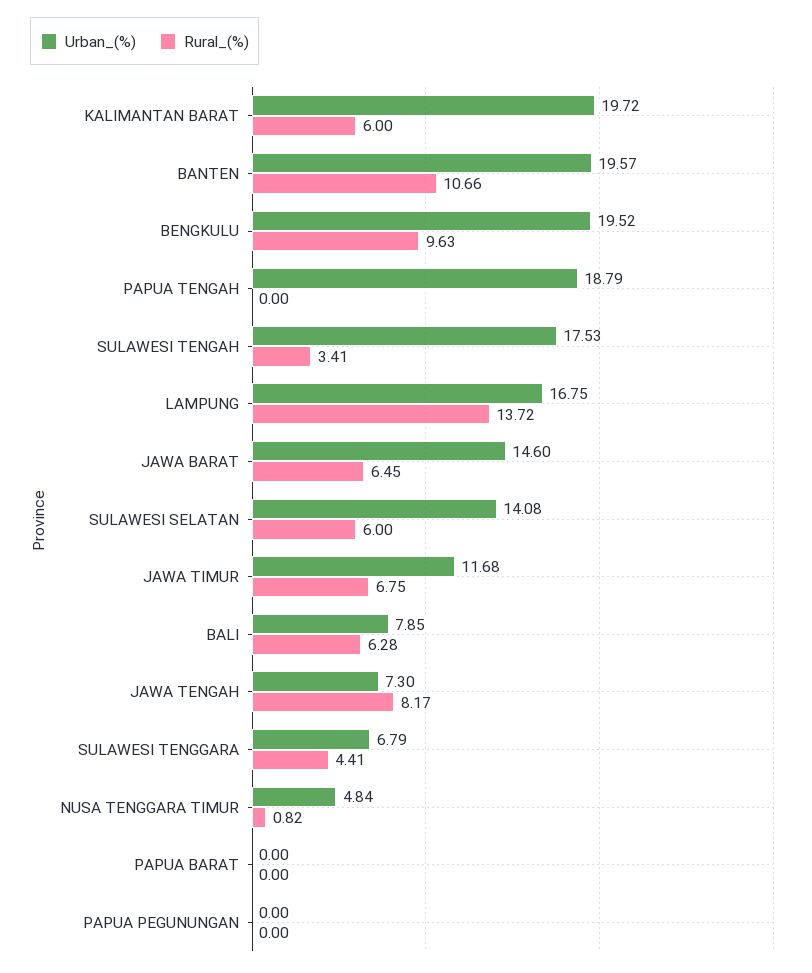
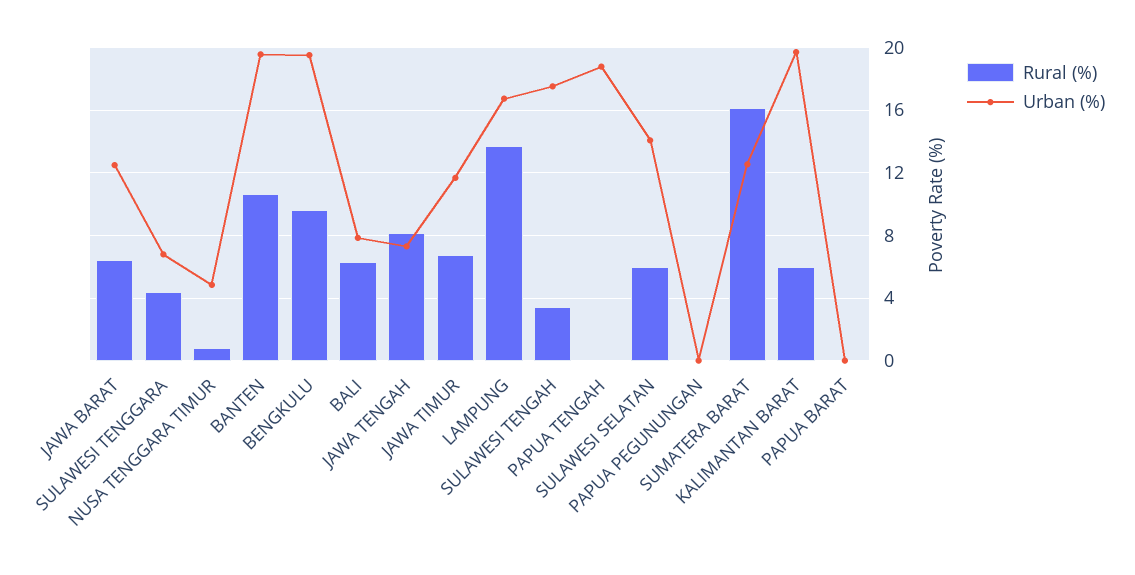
  {
    "Urban_(%)": {
      "KALIMANTAN BARAT": 19.72,
      "BANTEN": 19.57,
      "BENGKULU": 19.52,
      "PAPUA TENGAH": 18.79,
      "SULAWESI TENGAH": 17.53,
      "LAMPUNG": 16.75,
-     "JAWA BARAT": 14.6,
+     "JAWA BARAT": 12.5,
      "SULAWESI SELATAN": 14.08,
      "JAWA TIMUR": 11.68,
      "BALI": 7.85,
      "JAWA TENGAH": 7.3,
      "SULAWESI TENGGARA": 6.79,
      "NUSA TENGGARA TIMUR": 4.84,
      "PAPUA BARAT": 0,
-     "PAPUA PEGUNUNGAN": 0
+     "PAPUA PEGUNUNGAN": 0,
+     "SUMATERA BARAT": 12.5
    },
    "Rural_(%)": {
      "KALIMANTAN BARAT": 6,
      "BANTEN": 10.66,
      "BENGKULU": 9.63,
      "PAPUA TENGAH": 0,
      "SULAWESI TENGAH": 3.41,
      "LAMPUNG": 13.72,
      "JAWA BARAT": 6.45,
      "SULAWESI SELATAN": 6,
      "JAWA TIMUR": 6.75,
      "BALI": 6.28,
      "JAWA TENGAH": 8.17,
      "SULAWESI TENGGARA": 4.41,
      "NUSA TENGGARA TIMUR": 0.82,
      "PAPUA BARAT": 0,
-     "PAPUA PEGUNUNGAN": 0
+     "PAPUA PEGUNUNGAN": 0,
+     "SUMATERA BARAT": 16
    }
  }

